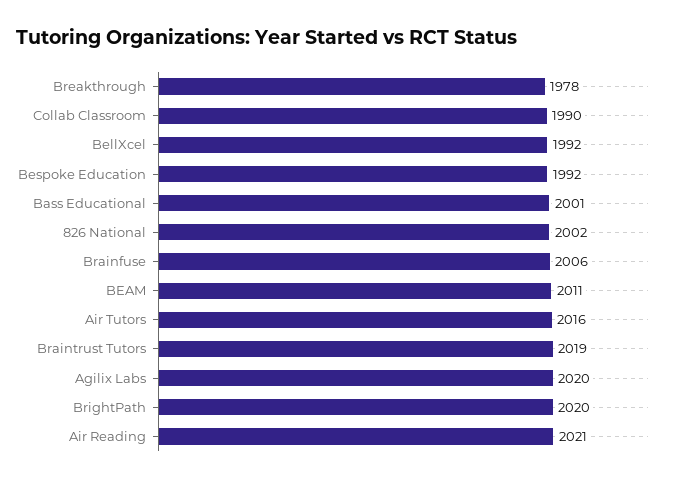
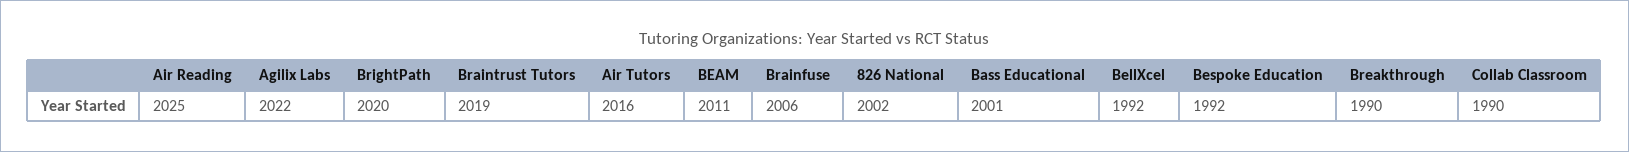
  {
-   "Breakthrough": 1978,
+   "Breakthrough": 1990,
    "Collab Classroom": 1990,
    "BellXcel": 1992,
    "Bespoke Education": 1992,
    "Bass Educational": 2001,
    "826 National": 2002,
    "Brainfuse": 2006,
    "BEAM": 2011,
    "Air Tutors": 2016,
    "Braintrust Tutors": 2019,
-   "Agilix Labs": 2020,
+   "Agilix Labs": 2022,
    "BrightPath": 2020,
-   "Air Reading": 2021
+   "Air Reading": 2025
  }

